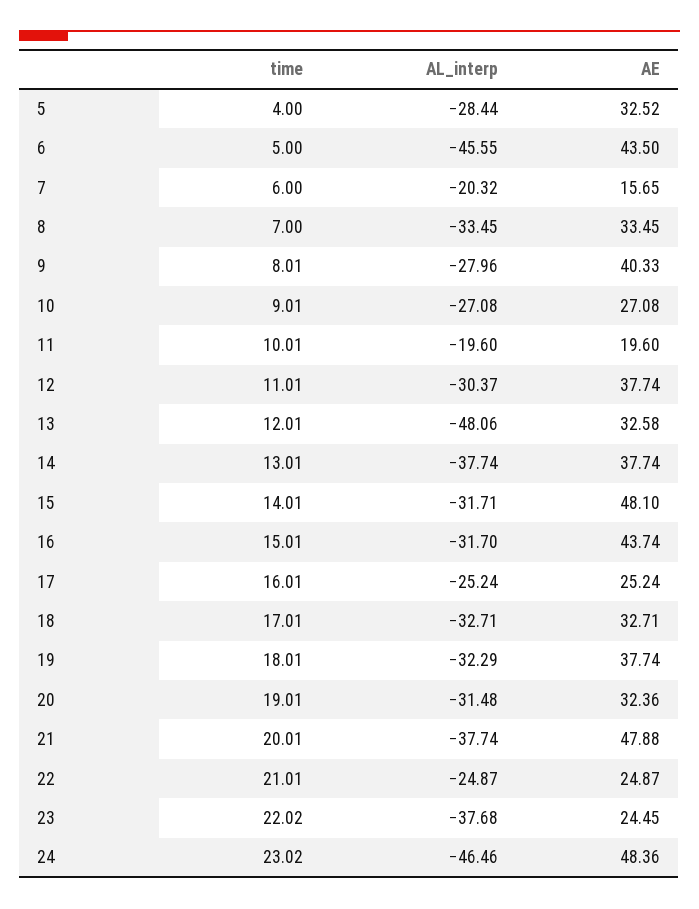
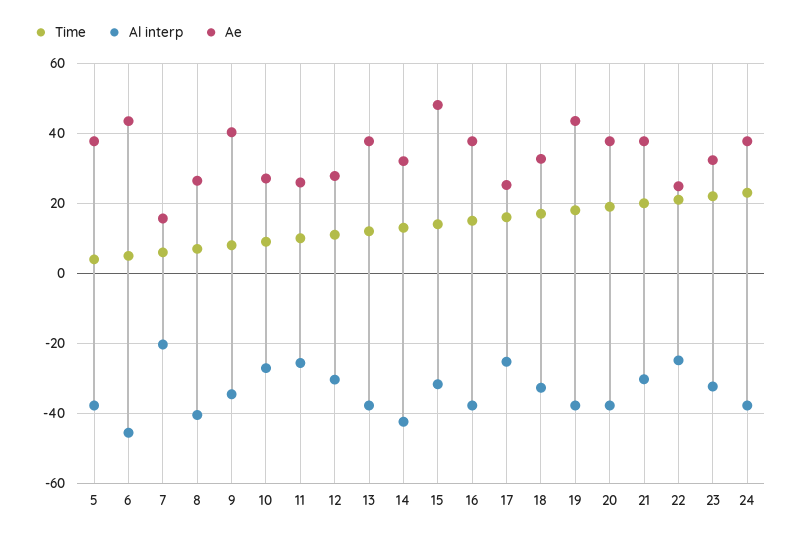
  {
    "time": {
      "5": 4,
      "6": 5,
      "7": 6,
      "8": 7,
      "9": 8.01,
      "10": 9.01,
      "11": 10.01,
      "12": 11.01,
      "13": 12.01,
      "14": 13.01,
      "15": 14.01,
      "16": 15.01,
      "17": 16.01,
      "18": 17.01,
      "19": 18.01,
      "20": 19.01,
      "21": 20.01,
      "22": 21.01,
      "23": 22.02,
      "24": 23.02
    },
    "AL_interp": {
-     "5": -28.44,
+     "5": -38,
      "6": -45.55,
      "7": -20.32,
-     "8": -33.45,
+     "8": -40,
-     "9": -27.96,
+     "9": -34,
      "10": -27.08,
-     "11": -19.6,
+     "11": -26,
      "12": -30.37,
-     "13": -48.06,
+     "13": -38,
-     "14": -37.74,
+     "14": -42,
      "15": -31.71,
-     "16": -31.7,
+     "16": -38,
      "17": -25.24,
      "18": -32.71,
-     "19": -32.29,
+     "19": -38,
-     "20": -31.48,
+     "20": -38,
-     "21": -37.74,
+     "21": -30,
      "22": -24.87,
-     "23": -37.68,
+     "23": -32,
-     "24": -46.46
+     "24": -38
    },
    "AE": {
-     "5": 32.52,
+     "5": 38,
      "6": 43.5,
      "7": 15.65,
-     "8": 33.45,
+     "8": 26,
      "9": 40.33,
      "10": 27.08,
-     "11": 19.6,
+     "11": 26,
-     "12": 37.74,
+     "12": 28,
-     "13": 32.58,
+     "13": 38,
-     "14": 37.74,
+     "14": 32,
      "15": 48.1,
-     "16": 43.74,
+     "16": 38,
      "17": 25.24,
      "18": 32.71,
-     "19": 37.74,
+     "19": 44,
-     "20": 32.36,
+     "20": 38,
-     "21": 47.88,
+     "21": 38,
      "22": 24.87,
-     "23": 24.45,
+     "23": 32,
-     "24": 48.36
+     "24": 38
    }
  }

